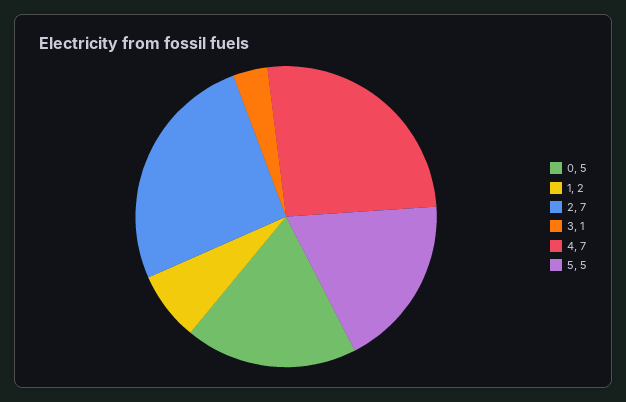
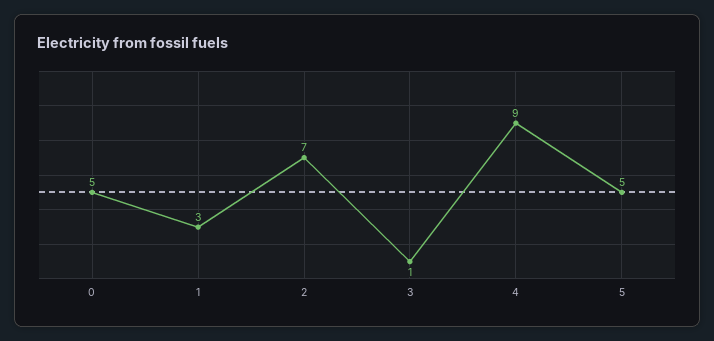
  {
    "0": 5,
-   "1": 2,
+   "1": 3,
    "2": 7,
    "3": 1,
-   "4": 7,
+   "4": 9,
    "5": 5
  }

